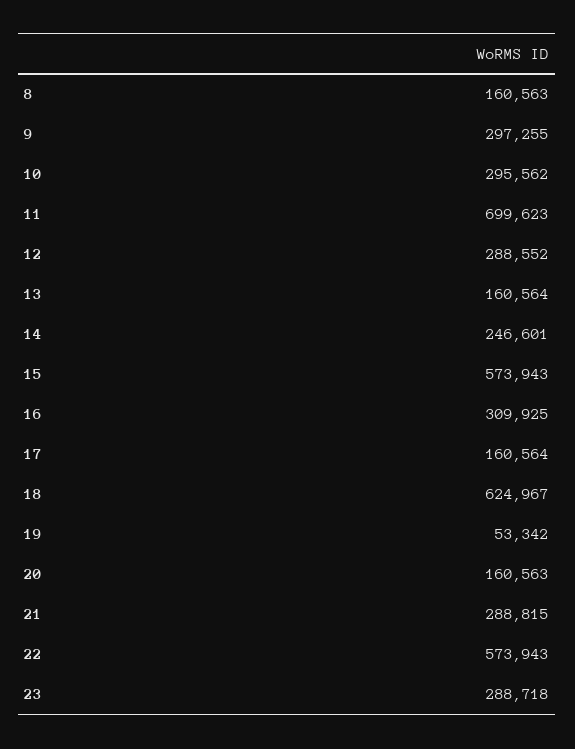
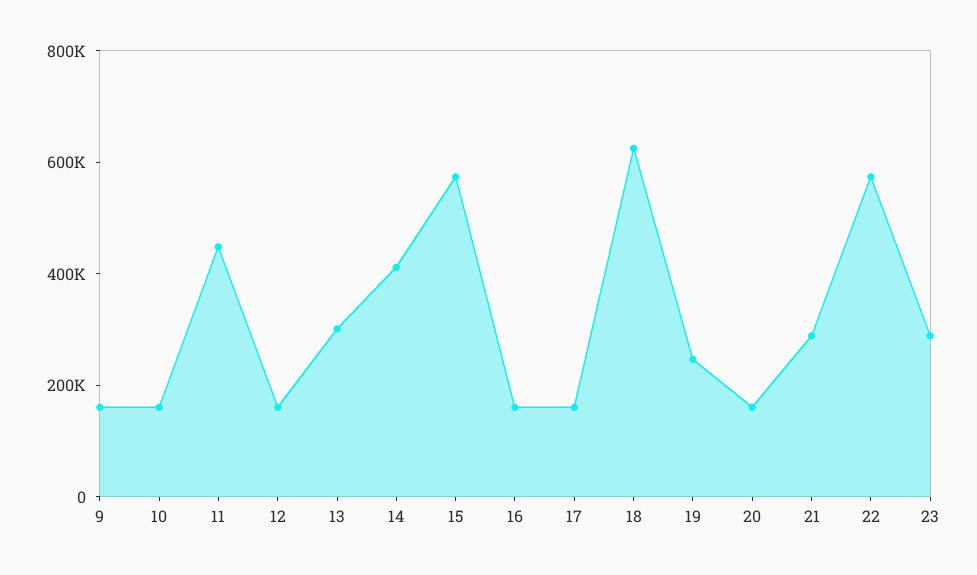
  {
-   "8": 160563,
-   "9": 297255,
+   "9": 150000,
-   "10": 295562,
+   "10": 150000,
-   "11": 699623,
+   "11": 450000,
-   "12": 288552,
+   "12": 150000,
-   "13": 160564,
+   "13": 300000,
-   "14": 246601,
+   "14": 400000,
    "15": 573943,
-   "16": 309925,
+   "16": 150000,
    "17": 160564,
    "18": 624967,
-   "19": 53342,
+   "19": 250000,
    "20": 160563,
    "21": 288815,
    "22": 573943,
    "23": 288718
  }

